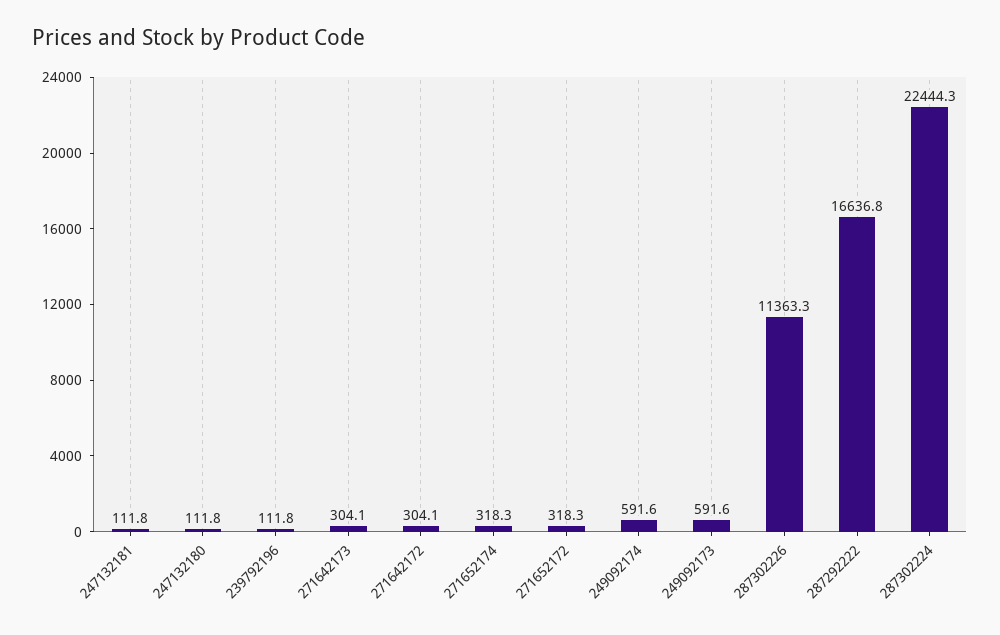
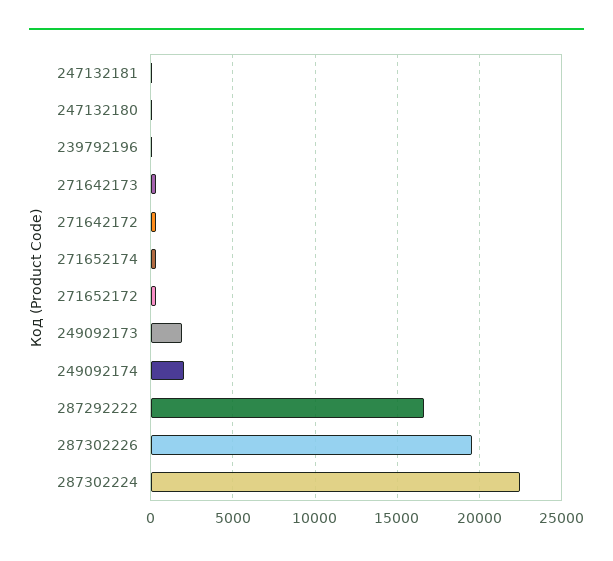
  {
    "247132181": 111.8,
    "247132180": 111.8,
    "239792196": 111.8,
    "271642173": 304.1,
    "271642172": 304.1,
    "271652174": 318.3,
    "271652172": 318.3,
-   "249092174": 591.6,
+   "249092174": 2000,
-   "249092173": 591.6,
+   "249092173": 2000,
-   "287302226": 11363.3,
+   "287302226": 19500,
    "287292222": 16636.8,
    "287302224": 22444.3
  }

